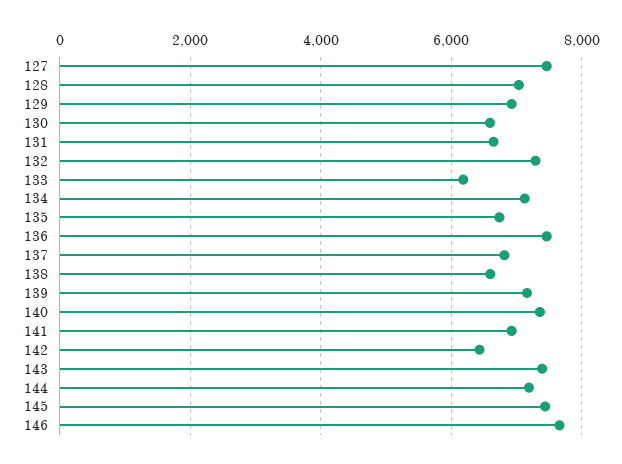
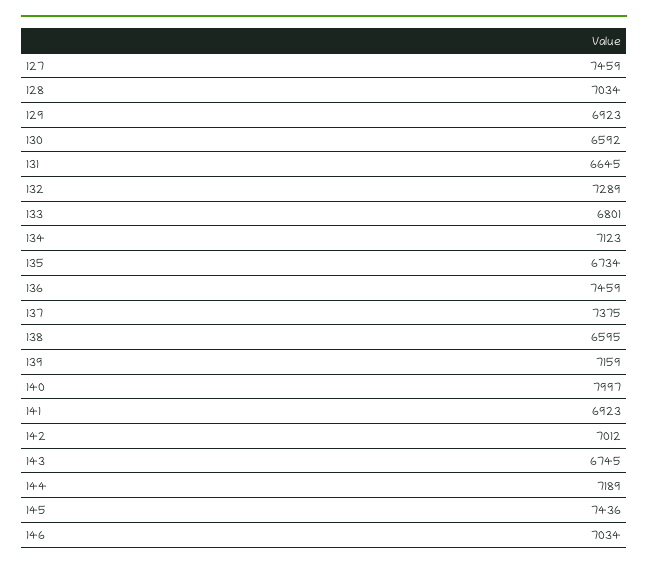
  {
    "127": 7459,
    "128": 7034,
    "129": 6923,
    "130": 6592,
    "131": 6645,
    "132": 7289,
-   "133": 6200,
+   "133": 6801,
    "134": 7123,
    "135": 6734,
    "136": 7459,
-   "137": 6800,
+   "137": 7375,
    "138": 6595,
    "139": 7159,
-   "140": 7400,
+   "140": 7997,
    "141": 6923,
-   "142": 6400,
+   "142": 7012,
-   "143": 7400,
+   "143": 6745,
    "144": 7189,
    "145": 7436,
-   "146": 7600
+   "146": 7034
  }

